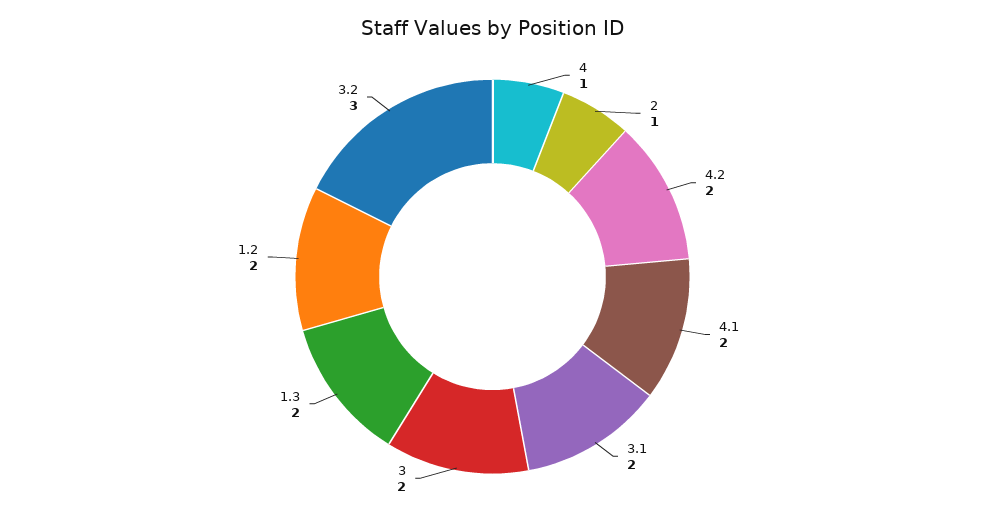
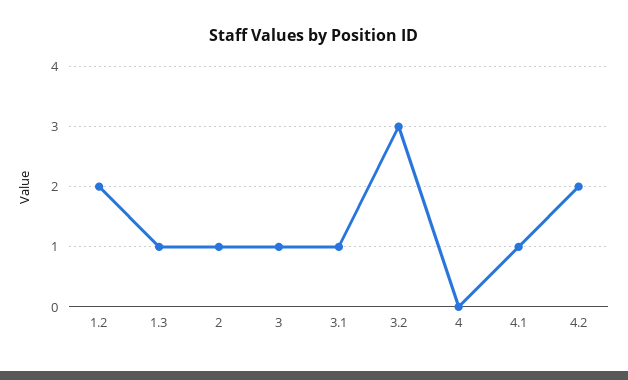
  {
-   "4": 1,
+   "4": 0,
    "2": 1,
    "4.2": 2,
-   "4.1": 2,
+   "4.1": 1,
-   "3.1": 2,
+   "3.1": 1,
-   "3": 2,
+   "3": 1,
-   "1.3": 2,
+   "1.3": 1,
    "1.2": 2,
    "3.2": 3
  }

